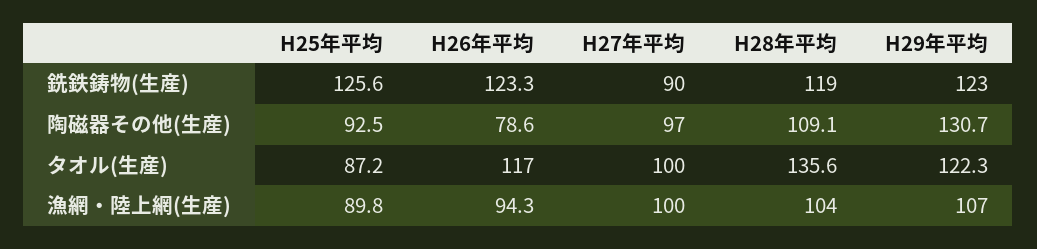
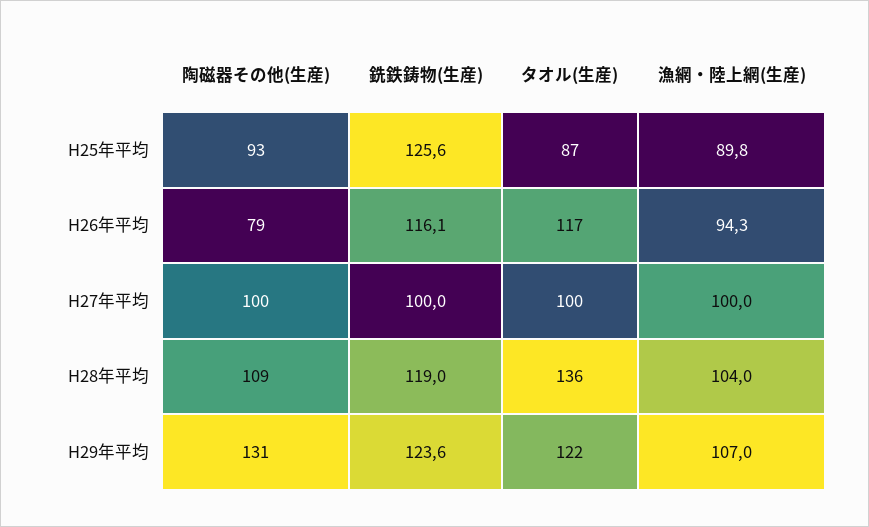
  {
    "H25年平均": {
      "銑鉄鋳物(生産)": 125.6,
      "陶磁器その他(生産)": 92.5,
      "タオル(生産)": 87.2,
      "漁網・陸上網(生産)": 89.8
    },
    "H26年平均": {
-     "銑鉄鋳物(生産)": 123.3,
+     "銑鉄鋳物(生産)": 116.1,
      "陶磁器その他(生産)": 78.6,
      "タオル(生産)": 117,
      "漁網・陸上網(生産)": 94.3
    },
    "H27年平均": {
-     "銑鉄鋳物(生産)": 90,
+     "銑鉄鋳物(生産)": 100,
-     "陶磁器その他(生産)": 97,
+     "陶磁器その他(生産)": 100,
      "タオル(生産)": 100,
      "漁網・陸上網(生産)": 100
    },
    "H28年平均": {
      "銑鉄鋳物(生産)": 119,
      "陶磁器その他(生産)": 109.1,
      "タオル(生産)": 135.6,
      "漁網・陸上網(生産)": 104
    },
    "H29年平均": {
-     "銑鉄鋳物(生産)": 123,
+     "銑鉄鋳物(生産)": 123.6,
      "陶磁器その他(生産)": 130.7,
      "タオル(生産)": 122.3,
      "漁網・陸上網(生産)": 107
    }
  }

